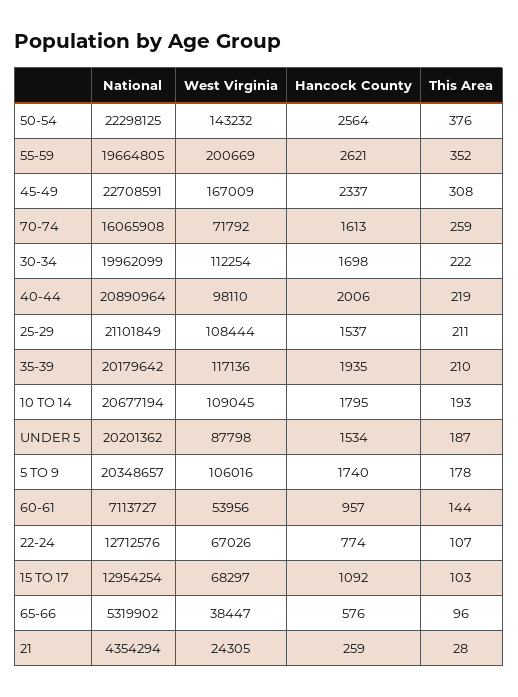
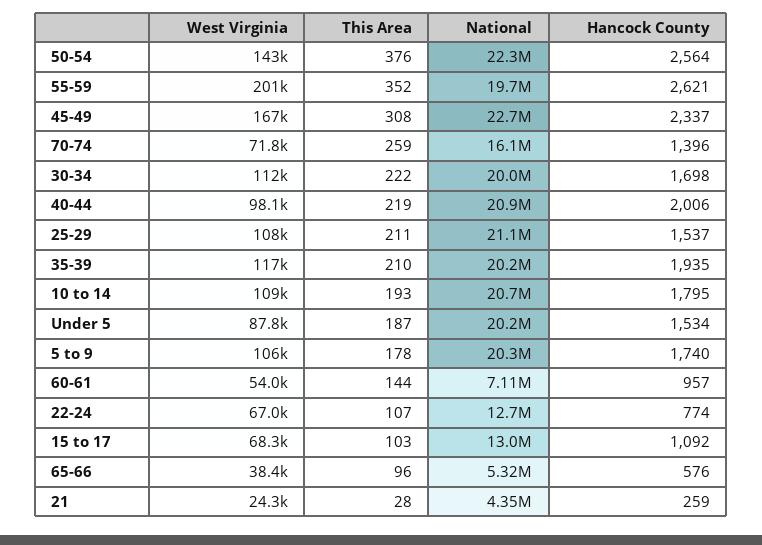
  {
    "National": {
      "50-54": 22298125,
      "55-59": 19664805,
      "45-49": 22708591,
      "70-74": 16065908,
      "30-34": 19962099,
      "40-44": 20890964,
      "25-29": 21101849,
      "35-39": 20179642,
      "10 TO 14": 20677194,
      "UNDER 5": 20201362,
      "5 TO 9": 20348657,
      "60-61": 7113727,
      "22-24": 12712576,
      "15 TO 17": 12954254,
      "65-66": 5319902,
      "21": 4354294
    },
    "West Virginia": {
      "50-54": 143232,
      "55-59": 200669,
      "45-49": 167009,
      "70-74": 71792,
      "30-34": 112254,
      "40-44": 98110,
      "25-29": 108444,
      "35-39": 117136,
      "10 TO 14": 109045,
      "UNDER 5": 87798,
      "5 TO 9": 106016,
      "60-61": 53956,
      "22-24": 67026,
      "15 TO 17": 68297,
      "65-66": 38447,
      "21": 24305
    },
    "Hancock County": {
      "50-54": 2564,
      "55-59": 2621,
      "45-49": 2337,
-     "70-74": 1613,
+     "70-74": 1396,
      "30-34": 1698,
      "40-44": 2006,
      "25-29": 1537,
      "35-39": 1935,
      "10 TO 14": 1795,
      "UNDER 5": 1534,
      "5 TO 9": 1740,
      "60-61": 957,
      "22-24": 774,
      "15 TO 17": 1092,
      "65-66": 576,
      "21": 259
    },
    "This Area": {
      "50-54": 376,
      "55-59": 352,
      "45-49": 308,
      "70-74": 259,
      "30-34": 222,
      "40-44": 219,
      "25-29": 211,
      "35-39": 210,
      "10 TO 14": 193,
      "UNDER 5": 187,
      "5 TO 9": 178,
      "60-61": 144,
      "22-24": 107,
      "15 TO 17": 103,
      "65-66": 96,
      "21": 28
    }
  }

